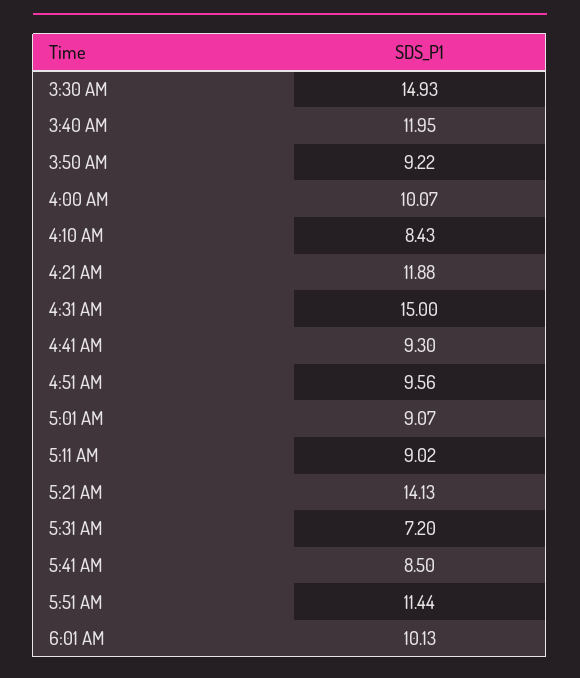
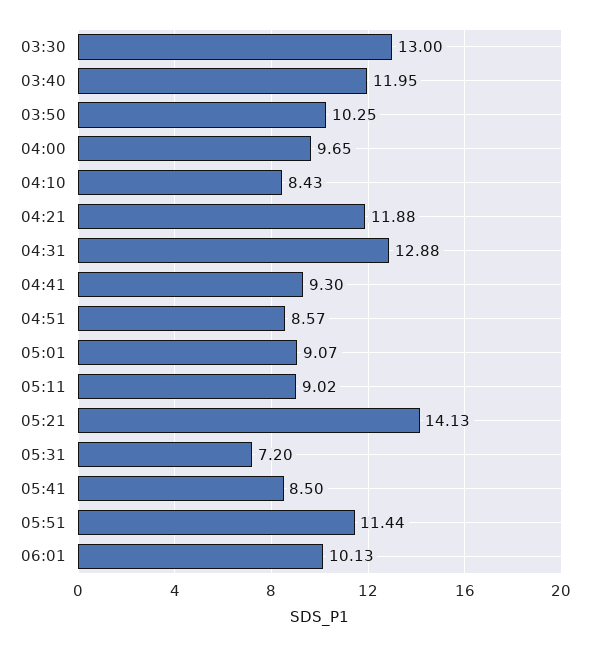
  {
-   "3:30 AM": 14.93,
+   "3:30 AM": 13,
    "3:40 AM": 11.95,
-   "3:50 AM": 9.22,
+   "3:50 AM": 10.25,
-   "4:00 AM": 10.07,
+   "4:00 AM": 9.65,
    "4:10 AM": 8.43,
    "4:21 AM": 11.88,
-   "4:31 AM": 15,
+   "4:31 AM": 12.88,
    "4:41 AM": 9.3,
-   "4:51 AM": 9.56,
+   "4:51 AM": 8.57,
    "5:01 AM": 9.07,
    "5:11 AM": 9.02,
    "5:21 AM": 14.13,
    "5:31 AM": 7.2,
    "5:41 AM": 8.5,
    "5:51 AM": 11.44,
    "6:01 AM": 10.13
  }

